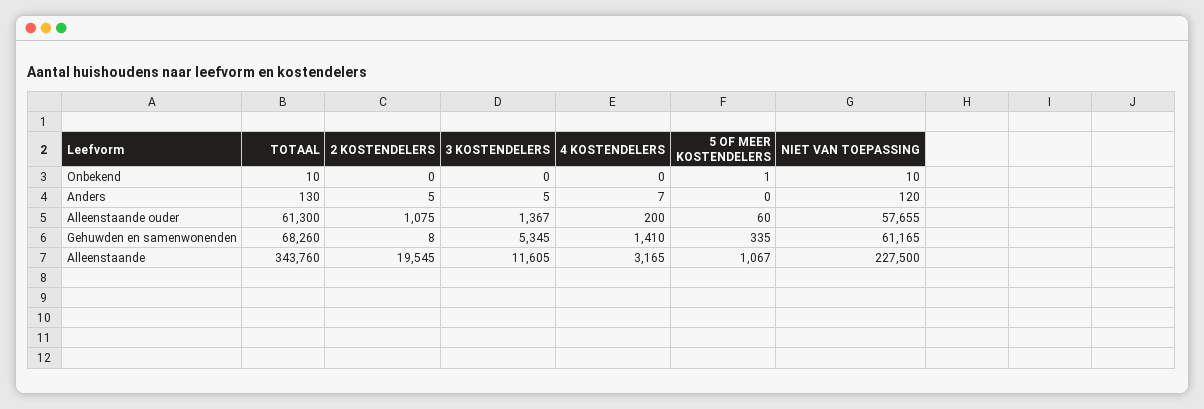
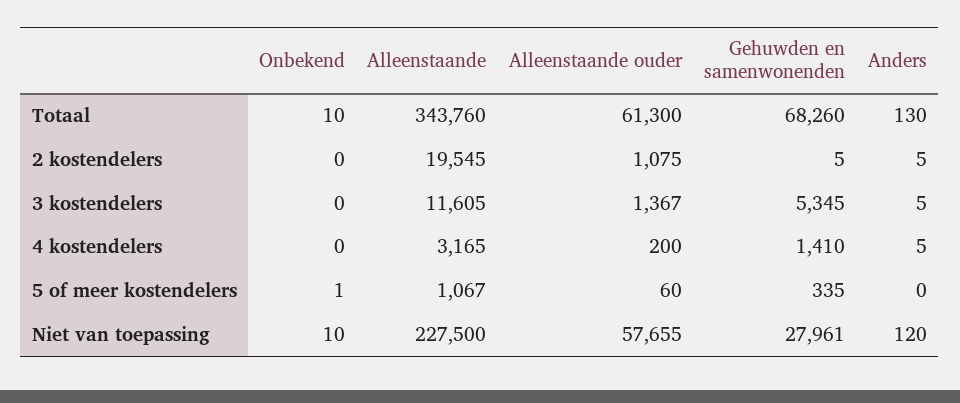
  {
    "TOTAAL": {
      "Onbekend": 10,
      "Anders": 130,
      "Alleenstaande ouder": 61300,
      "Gehuwden en samenwonenden": 68260,
      "Alleenstaande": 343760
    },
    "2 KOSTENDELERS": {
      "Onbekend": 0,
      "Anders": 5,
      "Alleenstaande ouder": 1075,
-     "Gehuwden en samenwonenden": 8,
+     "Gehuwden en samenwonenden": 5,
      "Alleenstaande": 19545
    },
    "3 KOSTENDELERS": {
      "Onbekend": 0,
      "Anders": 5,
      "Alleenstaande ouder": 1367,
      "Gehuwden en samenwonenden": 5345,
      "Alleenstaande": 11605
    },
    "4 KOSTENDELERS": {
      "Onbekend": 0,
-     "Anders": 7,
+     "Anders": 5,
      "Alleenstaande ouder": 200,
      "Gehuwden en samenwonenden": 1410,
      "Alleenstaande": 3165
    },
    "5 OF MEER KOSTENDELERS": {
      "Onbekend": 1,
      "Anders": 0,
      "Alleenstaande ouder": 60,
      "Gehuwden en samenwonenden": 335,
      "Alleenstaande": 1067
    },
    "NIET VAN TOEPASSING": {
      "Onbekend": 10,
      "Anders": 120,
      "Alleenstaande ouder": 57655,
-     "Gehuwden en samenwonenden": 61165,
+     "Gehuwden en samenwonenden": 27961,
      "Alleenstaande": 227500
    }
  }

